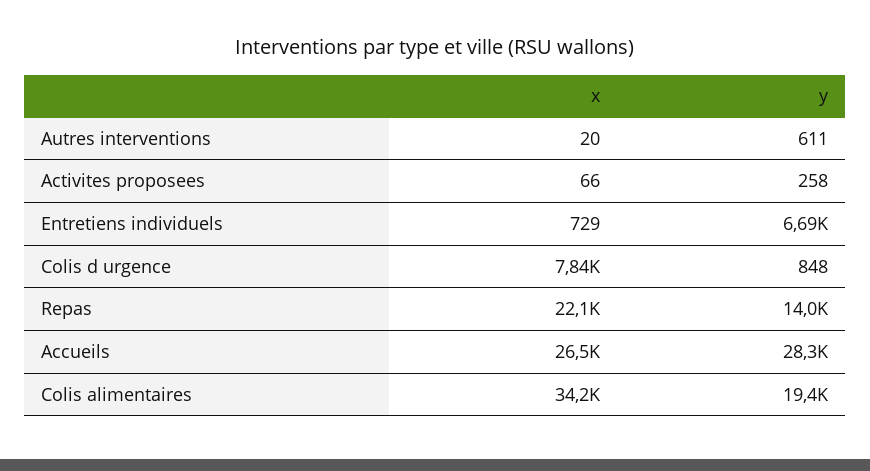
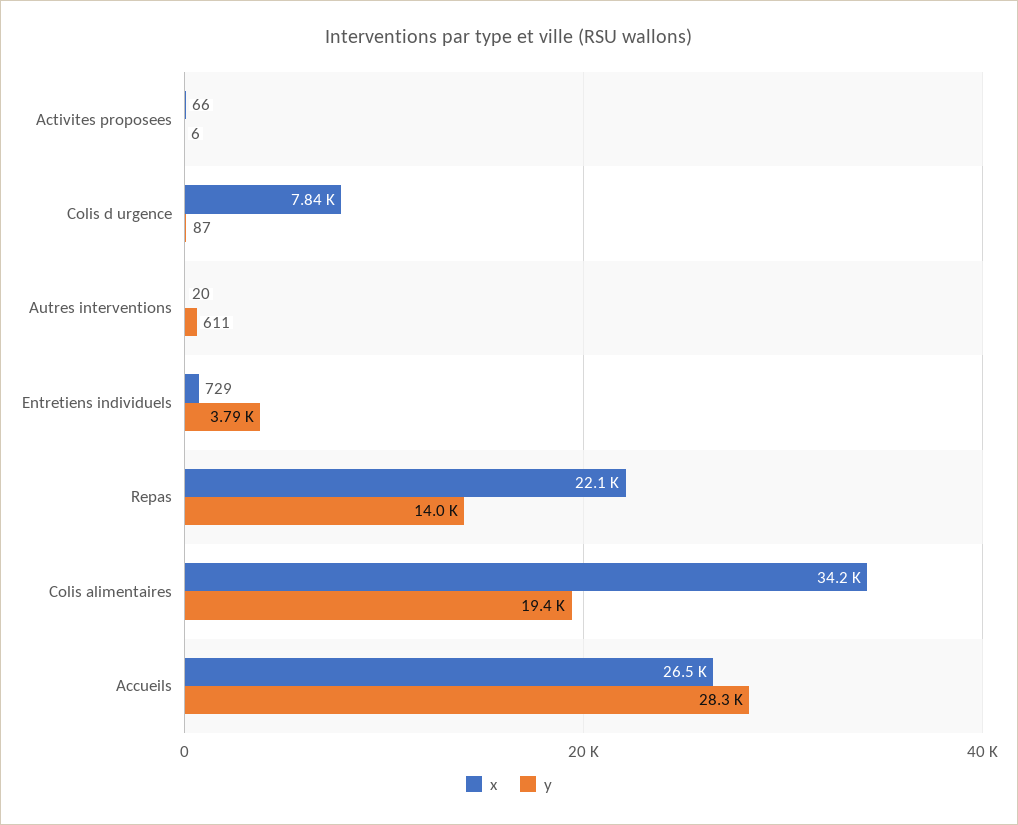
  {
    "x": {
      "Autres interventions": 20,
      "Activites proposees": 66,
      "Entretiens individuels": 729,
      "Colis d urgence": 7840,
      "Repas": 22100,
      "Accueils": 26500,
      "Colis alimentaires": 34200
    },
    "y": {
      "Autres interventions": 611,
-     "Activites proposees": 258,
+     "Activites proposees": 6,
-     "Entretiens individuels": 6690,
+     "Entretiens individuels": 3790,
-     "Colis d urgence": 848,
+     "Colis d urgence": 87,
      "Repas": 14000,
      "Accueils": 28300,
      "Colis alimentaires": 19400
    }
  }

